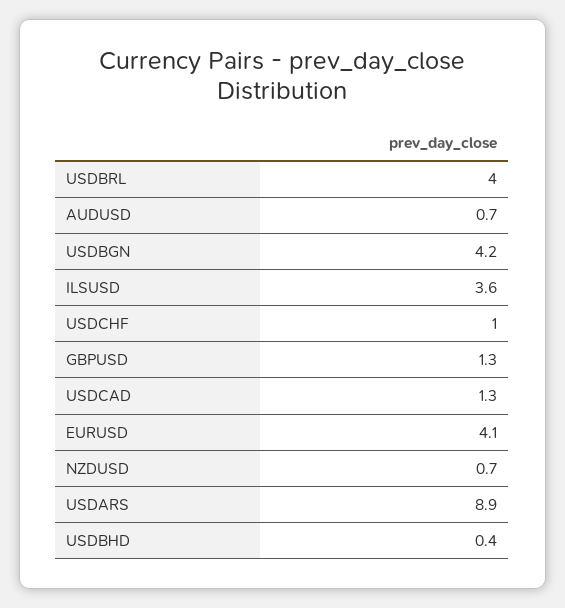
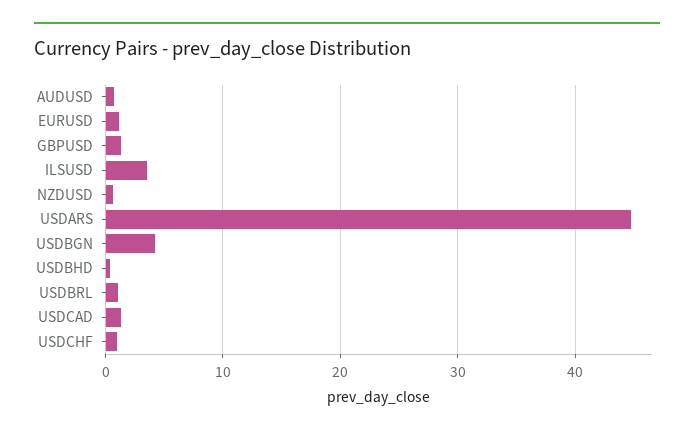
  {
-   "USDBRL": 4,
+   "USDBRL": 1,
    "AUDUSD": 0.7,
    "USDBGN": 4.2,
    "ILSUSD": 3.6,
    "USDCHF": 1,
    "GBPUSD": 1.3,
    "USDCAD": 1.3,
-   "EURUSD": 4.1,
+   "EURUSD": 1,
    "NZDUSD": 0.7,
-   "USDARS": 8.9,
+   "USDARS": 45,
    "USDBHD": 0.4
  }

